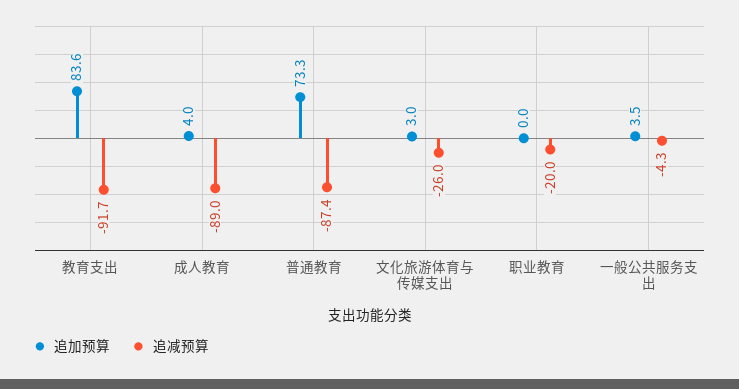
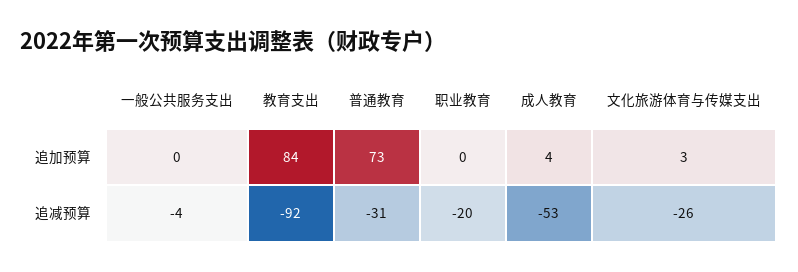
  {
    "追加预算": {
      "教育支出": 83.6,
      "成人教育": 4,
      "普通教育": 73.3,
      "文化旅游体育与传媒支出": 3,
      "职业教育": 0,
-     "一般公共服务支出": 3.5
+     "一般公共服务支出": 0
    },
    "追减预算": {
      "教育支出": -91.7,
-     "成人教育": -89,
+     "成人教育": -53,
-     "普通教育": -87.4,
+     "普通教育": -31,
      "文化旅游体育与传媒支出": -26,
      "职业教育": -20,
      "一般公共服务支出": -4.3
    }
  }

